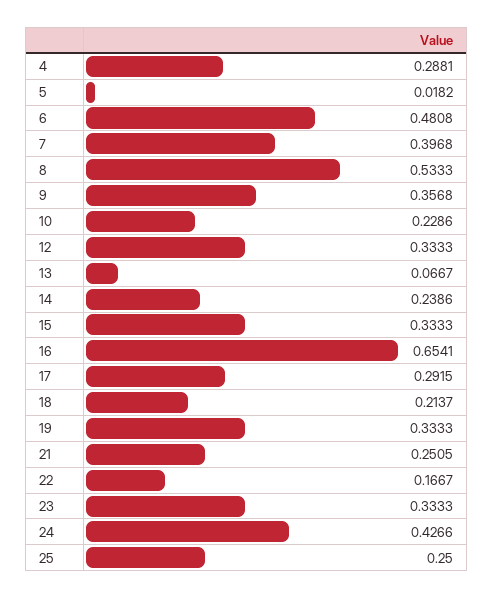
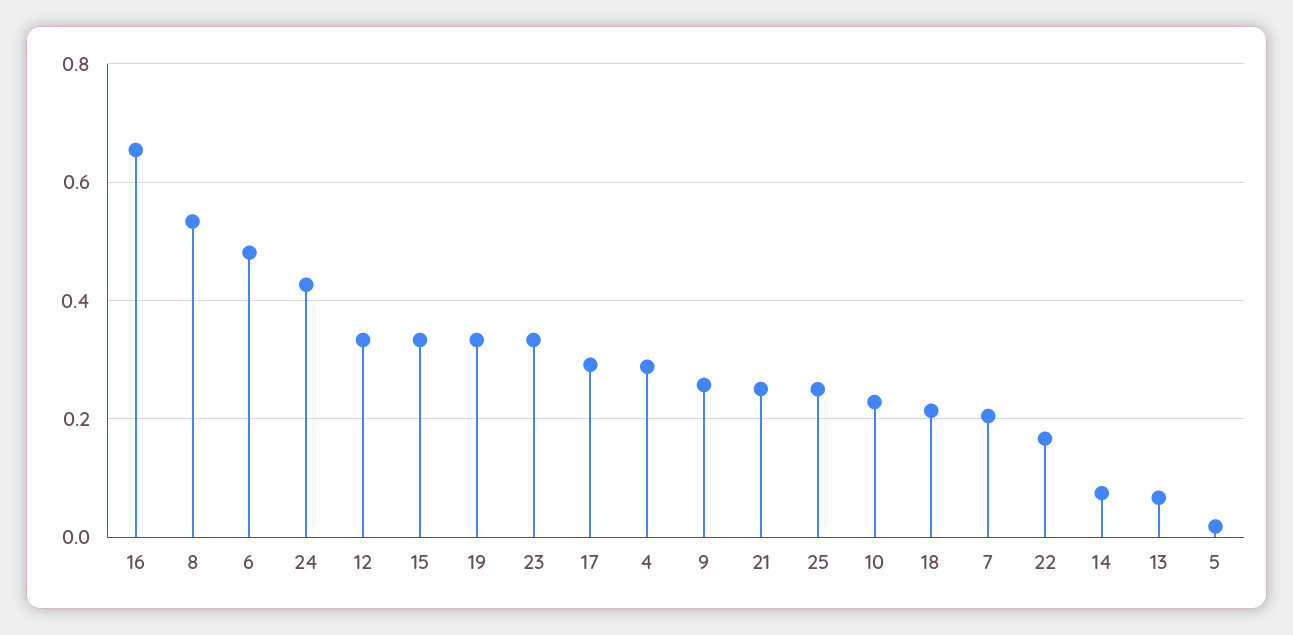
  {
    "4": 0.2881,
    "5": 0.0182,
    "6": 0.4808,
-   "7": 0.3968,
+   "7": 0.2,
    "8": 0.5333,
-   "9": 0.3568,
+   "9": 0.26,
    "10": 0.2286,
    "12": 0.3333,
    "13": 0.0667,
-   "14": 0.2386,
+   "14": 0.08,
    "15": 0.3333,
    "16": 0.6541,
    "17": 0.2915,
    "18": 0.2137,
    "19": 0.3333,
    "21": 0.2505,
    "22": 0.1667,
    "23": 0.3333,
    "24": 0.4266,
    "25": 0.25
  }

